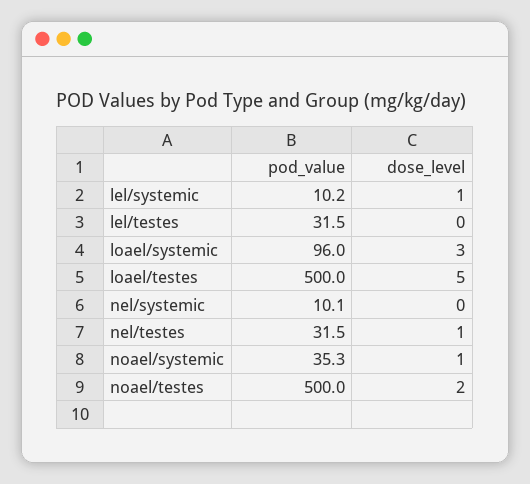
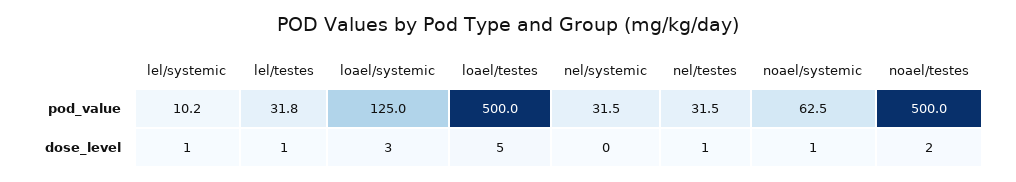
  {
    "pod_value": {
      "lel/systemic": 10.2,
-     "lel/testes": 31.5,
+     "lel/testes": 31.8,
-     "loael/systemic": 96,
+     "loael/systemic": 125,
      "loael/testes": 500,
-     "nel/systemic": 10.1,
+     "nel/systemic": 31.5,
      "nel/testes": 31.5,
-     "noael/systemic": 35.3,
+     "noael/systemic": 62.5,
      "noael/testes": 500
    },
    "dose_level": {
      "lel/systemic": 1,
-     "lel/testes": 0,
+     "lel/testes": 1,
      "loael/systemic": 3,
      "loael/testes": 5,
      "nel/systemic": 0,
      "nel/testes": 1,
      "noael/systemic": 1,
      "noael/testes": 2
    }
  }

